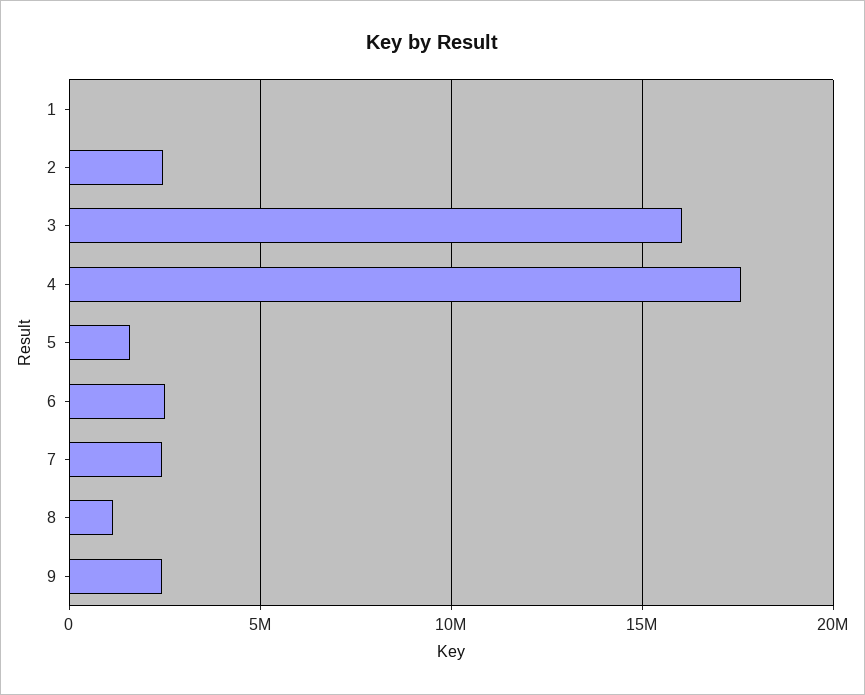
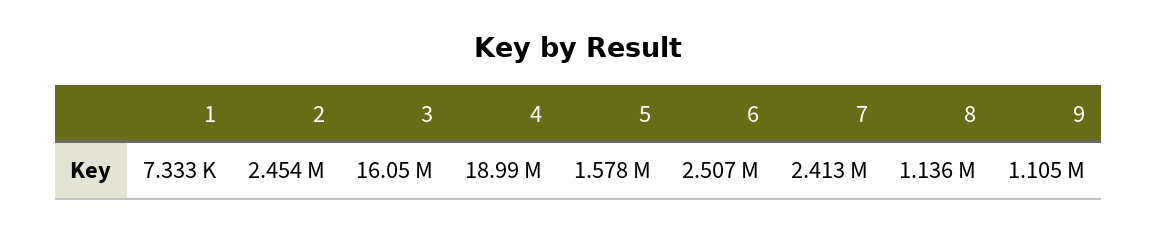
  {
    "1": 7333,
    "2": 2454000,
    "3": 16050000,
-   "4": 17500000,
+   "4": 18990000,
    "5": 1578000,
    "6": 2507000,
    "7": 2413000,
    "8": 1136000,
-   "9": 2500000
+   "9": 1105000
  }

